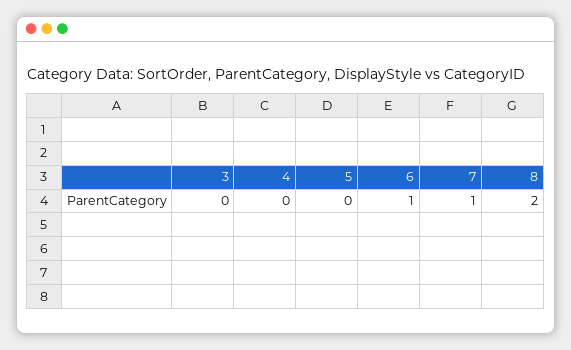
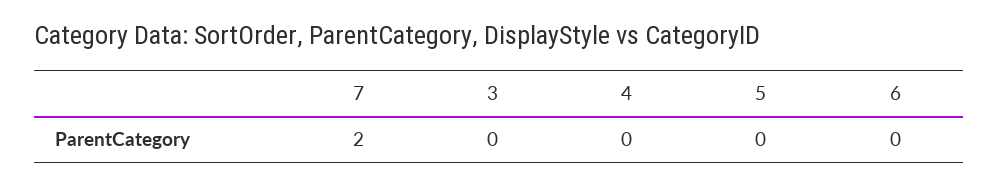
  {
    "3": 0,
    "4": 0,
    "5": 0,
-   "6": 1,
+   "6": 0,
-   "7": 1,
+   "7": 2
-   "8": 2
  }

